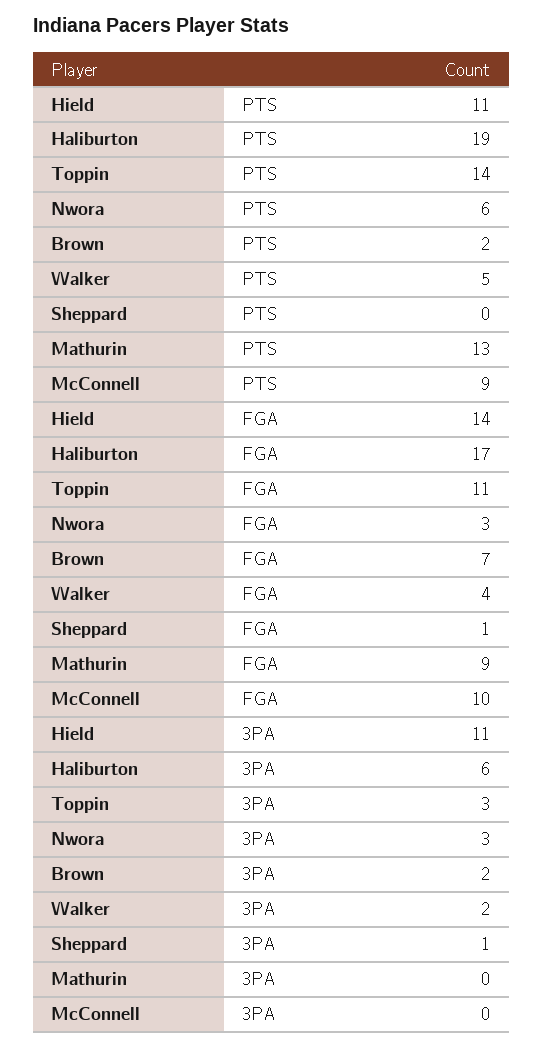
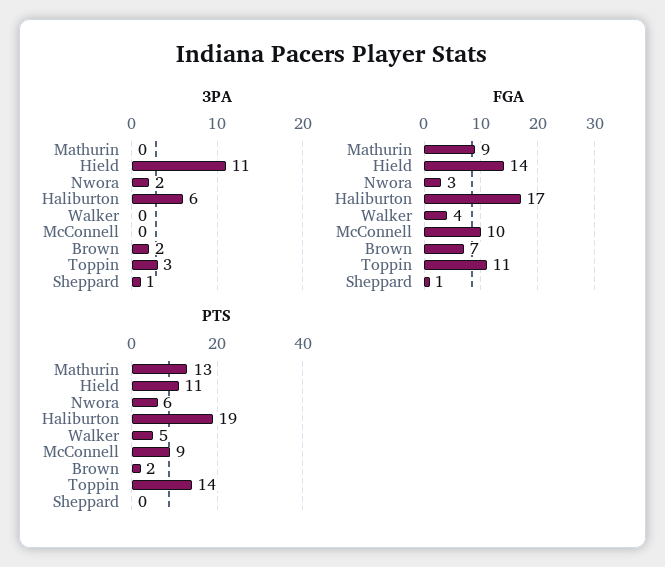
  {
    "PTS": {
      "Hield": 11,
      "Haliburton": 19,
      "Toppin": 14,
      "Nwora": 6,
      "Brown": 2,
      "Walker": 5,
      "Sheppard": 0,
      "Mathurin": 13,
      "McConnell": 9
    },
    "FGA": {
      "Hield": 14,
      "Haliburton": 17,
      "Toppin": 11,
      "Nwora": 3,
      "Brown": 7,
      "Walker": 4,
      "Sheppard": 1,
      "Mathurin": 9,
      "McConnell": 10
    },
    "3PA": {
      "Hield": 11,
      "Haliburton": 6,
      "Toppin": 3,
-     "Nwora": 3,
+     "Nwora": 2,
      "Brown": 2,
-     "Walker": 2,
+     "Walker": 0,
      "Sheppard": 1,
      "Mathurin": 0,
      "McConnell": 0
    }
  }

